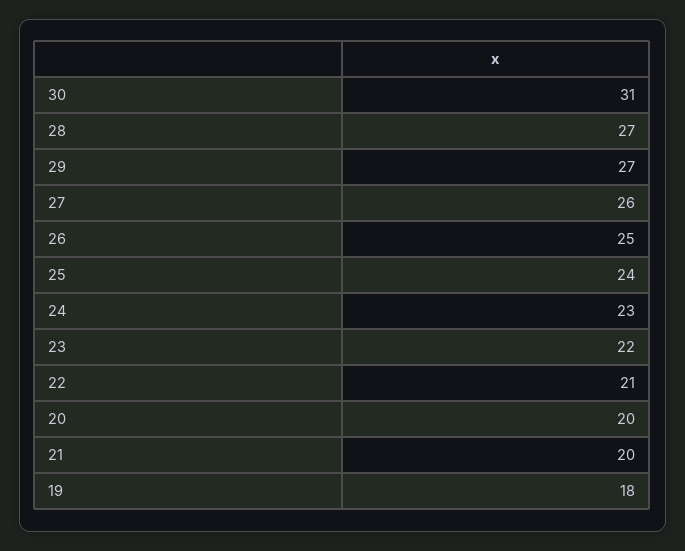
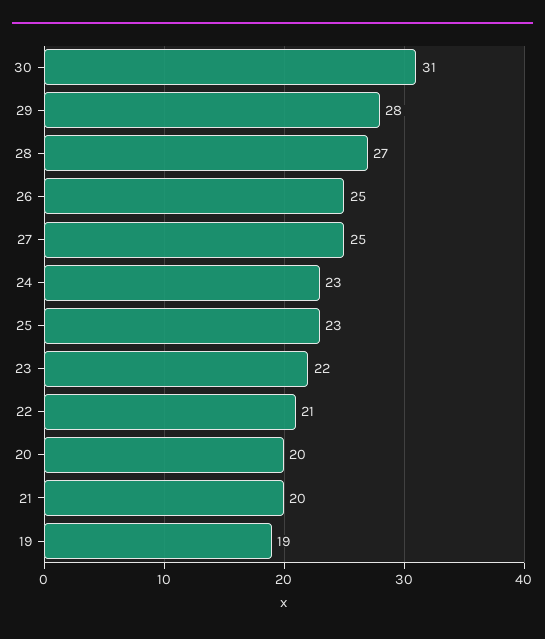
  {
    "30": 31,
    "28": 27,
-   "29": 27,
+   "29": 28,
-   "27": 26,
+   "27": 25,
    "26": 25,
-   "25": 24,
+   "25": 23,
    "24": 23,
    "23": 22,
    "22": 21,
    "20": 20,
    "21": 20,
-   "19": 18
+   "19": 19
  }

